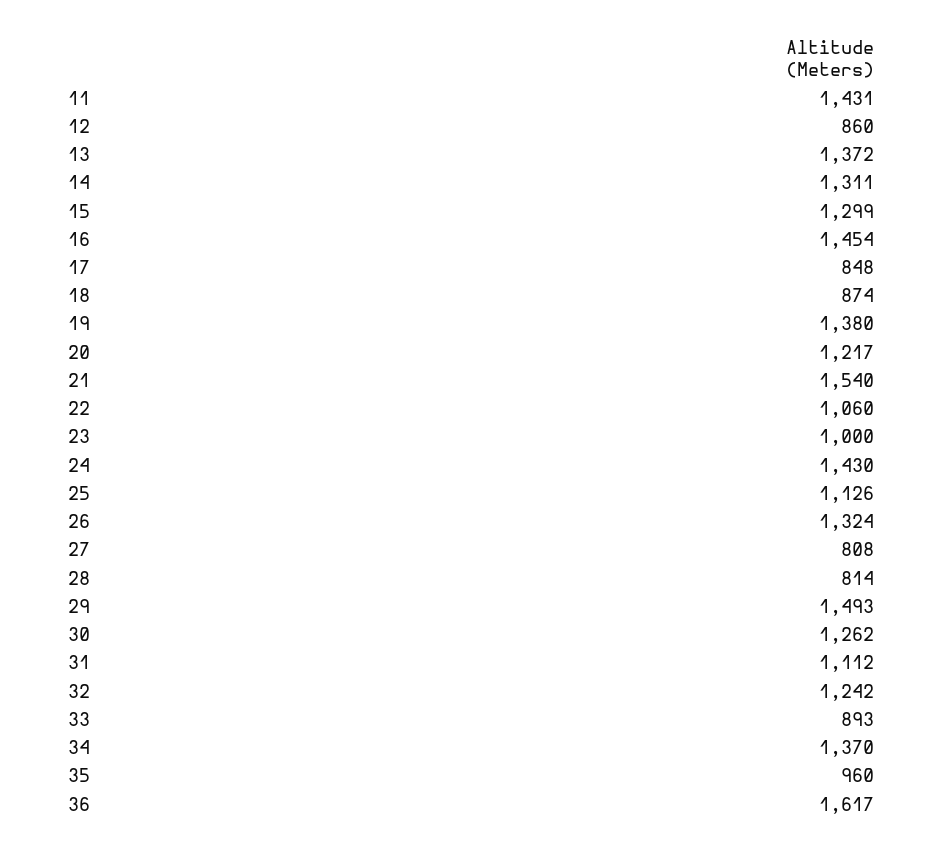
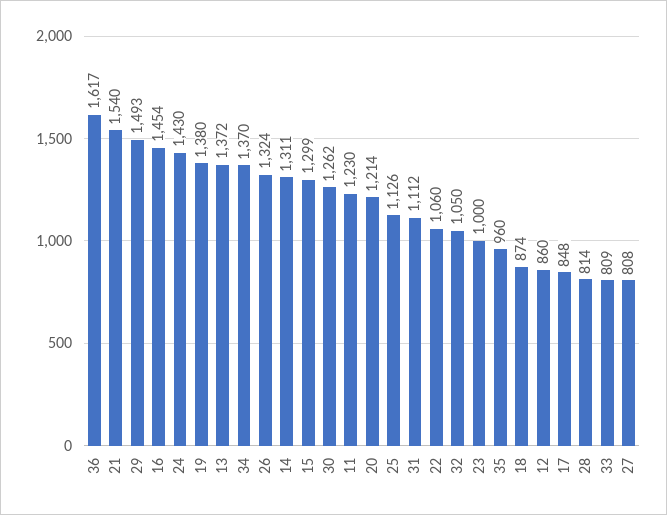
  {
-   "11": 1431,
+   "11": 1230,
    "12": 860,
    "13": 1372,
    "14": 1311,
    "15": 1299,
    "16": 1454,
    "17": 848,
    "18": 874,
    "19": 1380,
-   "20": 1217,
+   "20": 1214,
    "21": 1540,
    "22": 1060,
    "23": 1000,
    "24": 1430,
    "25": 1126,
    "26": 1324,
    "27": 808,
    "28": 814,
    "29": 1493,
    "30": 1262,
    "31": 1112,
-   "32": 1242,
+   "32": 1050,
-   "33": 893,
+   "33": 809,
    "34": 1370,
    "35": 960,
    "36": 1617
  }

